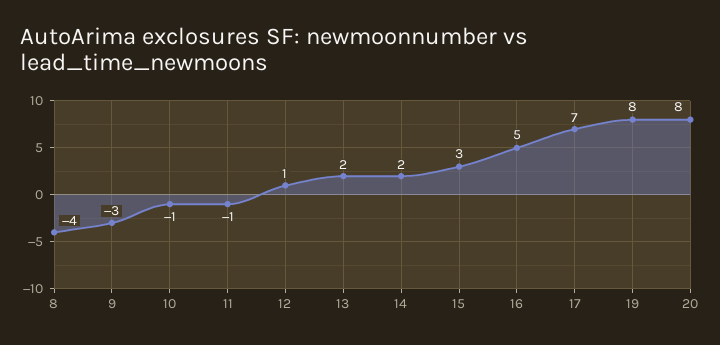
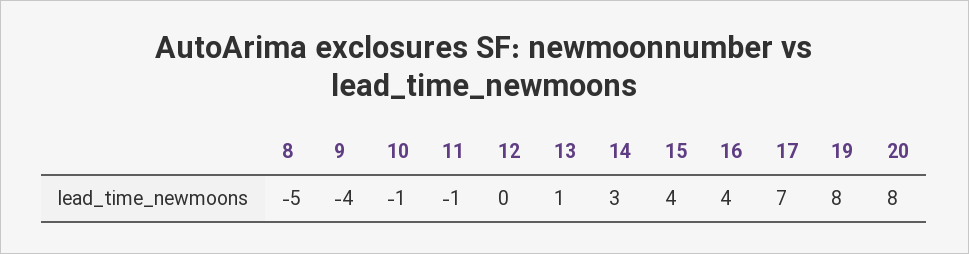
  {
-   "8": -4,
+   "8": -5,
-   "9": -3,
+   "9": -4,
    "10": -1,
    "11": -1,
-   "12": 1,
+   "12": 0,
-   "13": 2,
+   "13": 1,
-   "14": 2,
+   "14": 3,
-   "15": 3,
+   "15": 4,
-   "16": 5,
+   "16": 4,
    "17": 7,
    "19": 8,
    "20": 8
  }

